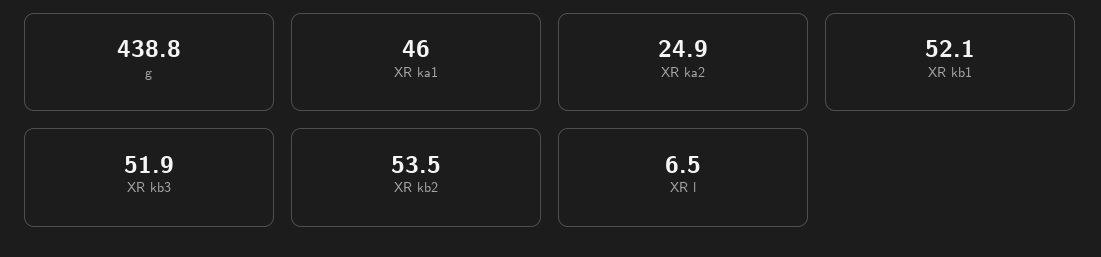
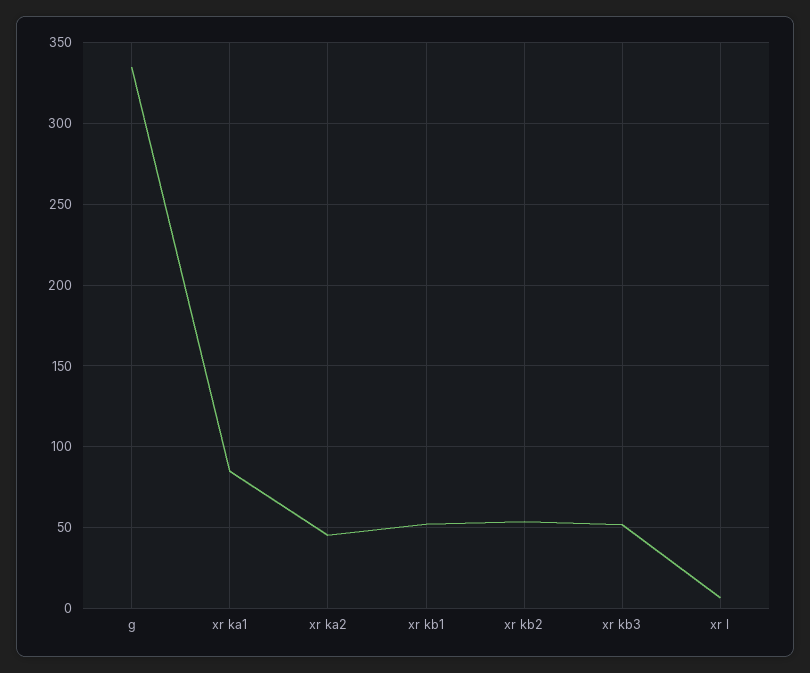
  {
-   "g": 438.8,
+   "g": 335,
-   "XR ka1": 46,
+   "XR ka1": 85,
-   "XR ka2": 24.9,
+   "XR ka2": 45,
    "XR kb1": 52.1,
    "XR kb3": 51.9,
    "XR kb2": 53.5,
    "XR l": 6.5
  }

